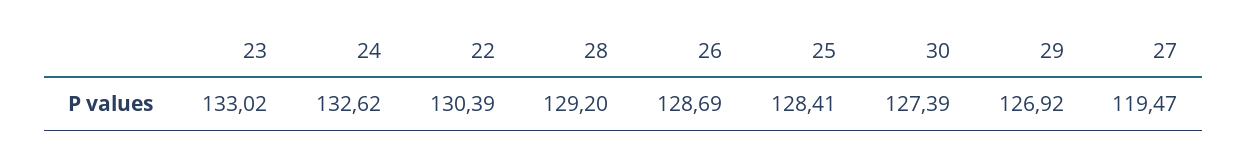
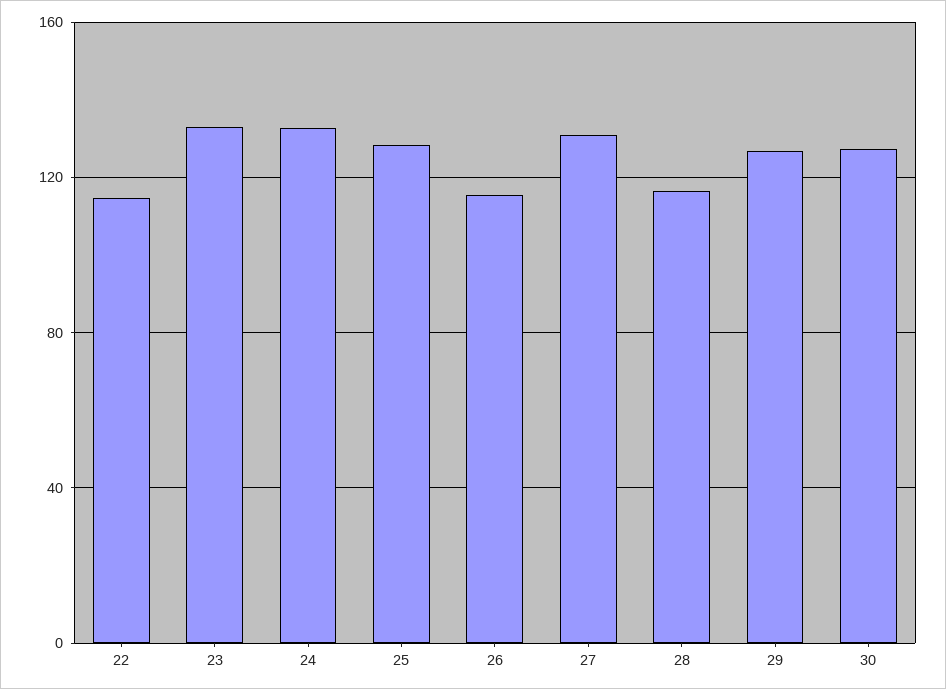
  {
    "23": 133.02,
    "24": 132.62,
-   "22": 130.39,
+   "22": 115,
-   "28": 129.2,
+   "28": 115,
-   "26": 128.69,
+   "26": 115,
    "25": 128.41,
    "30": 127.39,
    "29": 126.92,
-   "27": 119.47
+   "27": 130
  }

